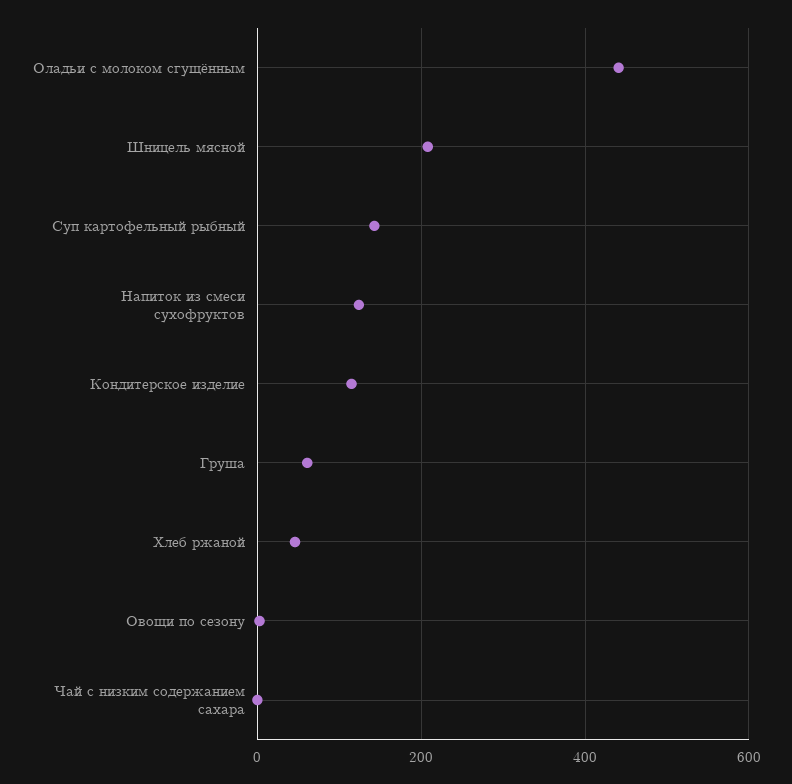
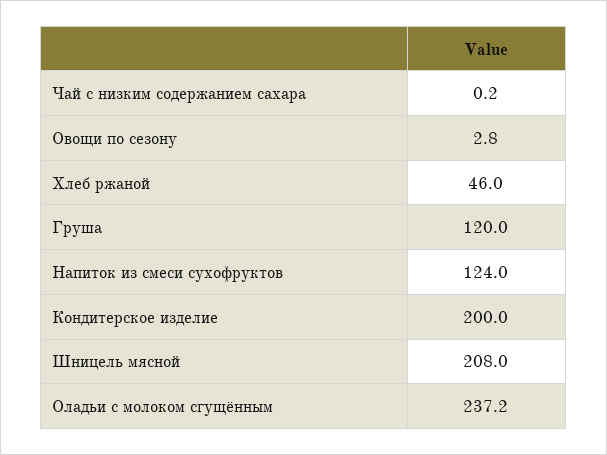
  {
-   "Оладьи с молоком сгущённым": 440,
+   "Оладьи с молоком сгущённым": 237.2,
    "Шницель мясной": 208,
-   "Суп картофельный рыбный": 140,
    "Напиток из смеси сухофруктов": 124,
-   "Кондитерское изделие": 120,
+   "Кондитерское изделие": 200,
-   "Груша": 60,
+   "Груша": 120,
    "Хлеб ржаной": 46,
    "Овощи по сезону": 2.8,
    "Чай с низким содержанием сахара": 0.2
  }

